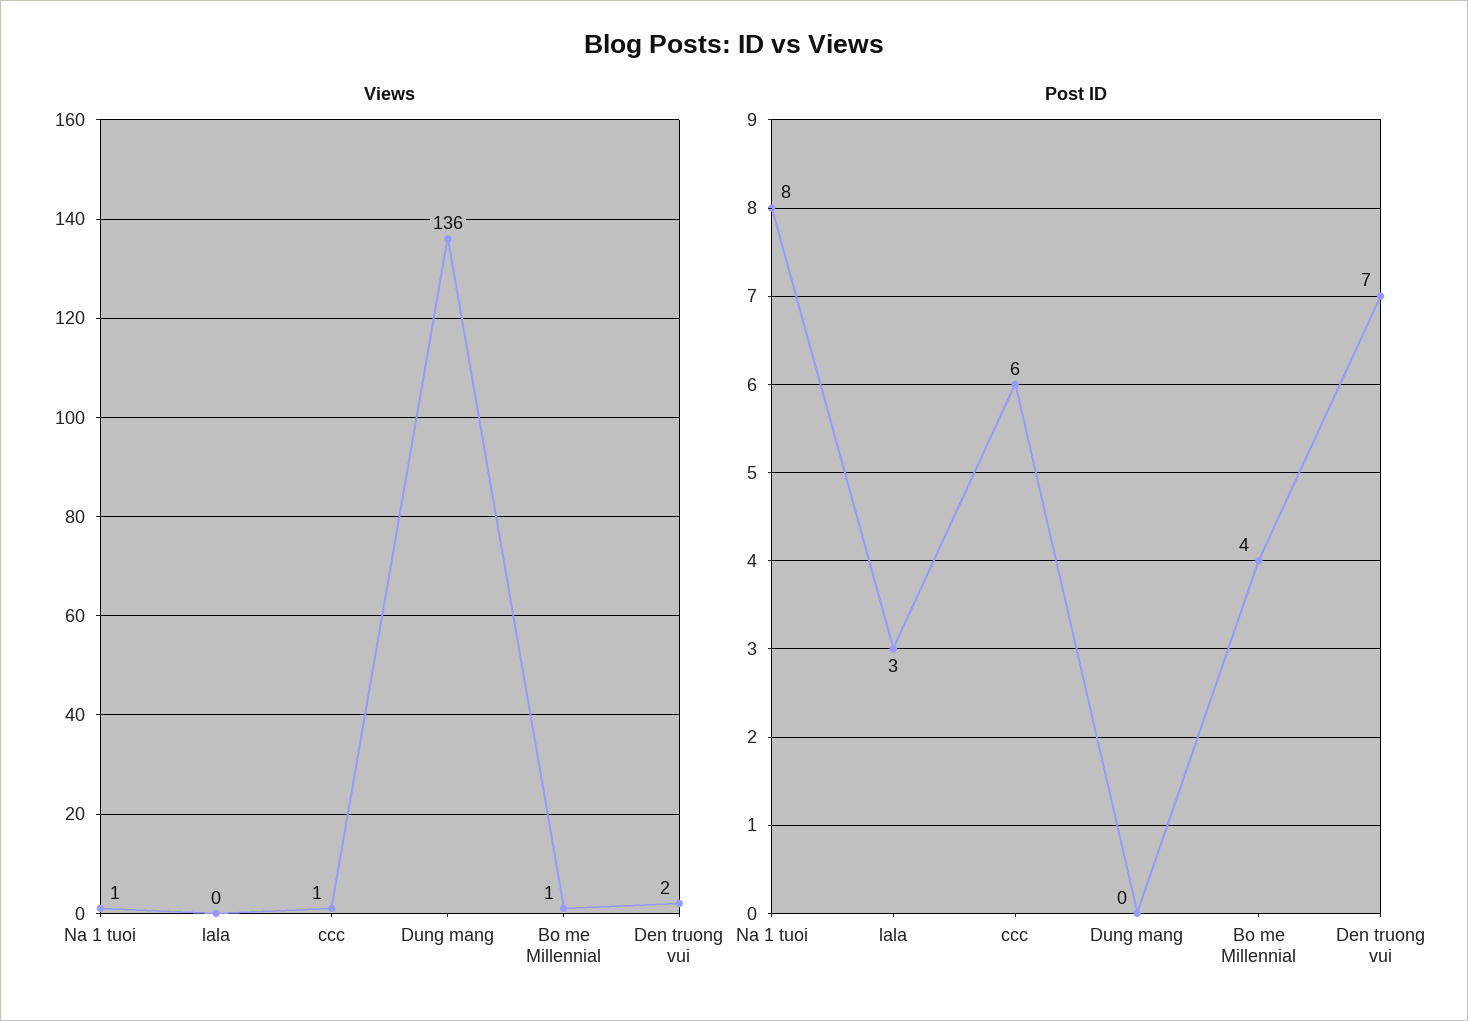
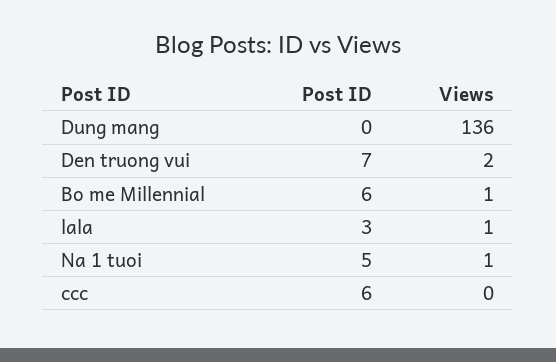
  {
    "Views": {
      "Na 1 tuoi": 1,
-     "lala": 0,
+     "lala": 1,
-     "ccc": 1,
+     "ccc": 0,
      "Dung mang": 136,
      "Bo me Millennial": 1,
      "Den truong vui": 2
    },
    "Post ID": {
-     "Na 1 tuoi": 8,
+     "Na 1 tuoi": 5,
      "lala": 3,
      "ccc": 6,
      "Dung mang": 0,
-     "Bo me Millennial": 4,
+     "Bo me Millennial": 6,
      "Den truong vui": 7
    }
  }

